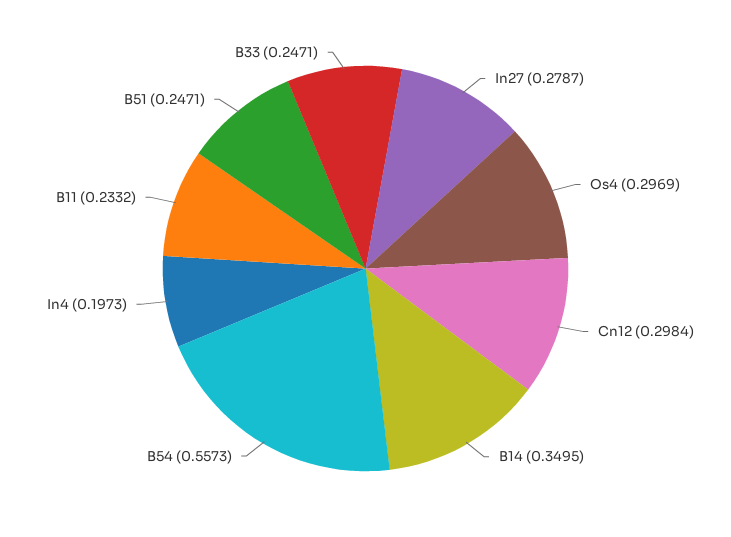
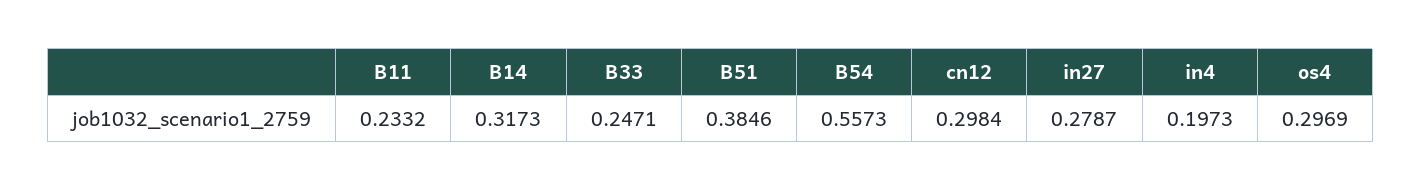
  {
    "In27": 0.2787,
    "Os4": 0.2969,
    "Cn12": 0.2984,
-   "B14": 0.3495,
+   "B14": 0.3173,
    "B54": 0.5573,
    "In4": 0.1973,
    "B11": 0.2332,
-   "B51": 0.2471,
+   "B51": 0.3846,
    "B33": 0.2471
  }

